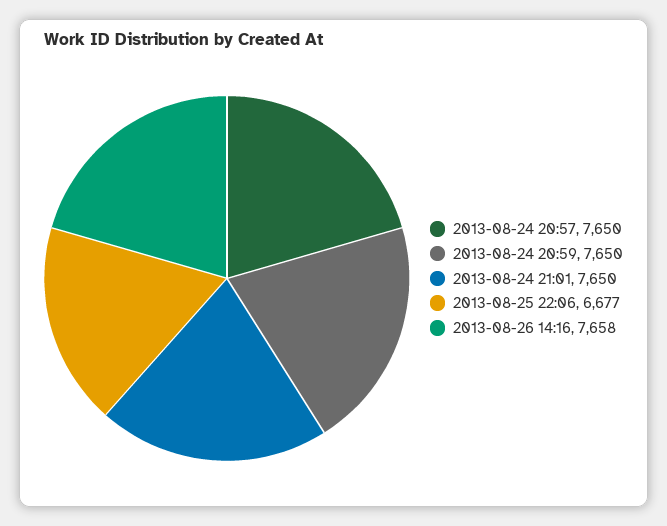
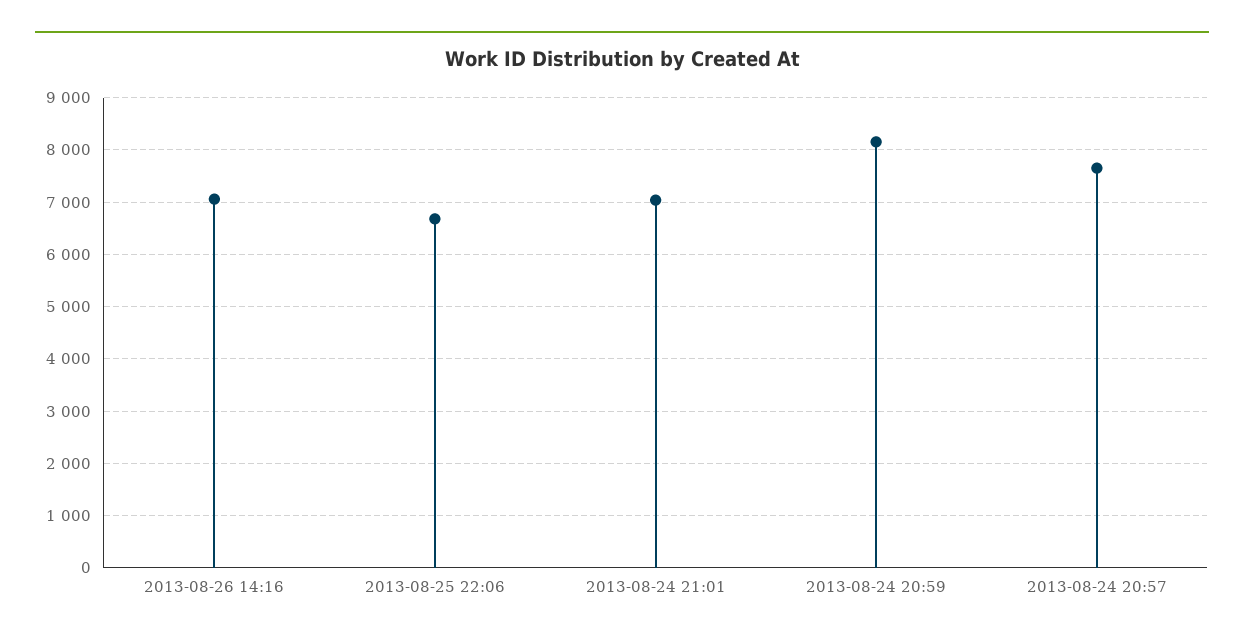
  {
    "2013-08-24 20:57": 7650,
-   "2013-08-24 20:59": 7650,
+   "2013-08-24 20:59": 8200,
-   "2013-08-24 21:01": 7650,
+   "2013-08-24 21:01": 7000,
    "2013-08-25 22:06": 6677,
-   "2013-08-26 14:16": 7658
+   "2013-08-26 14:16": 7000
  }

